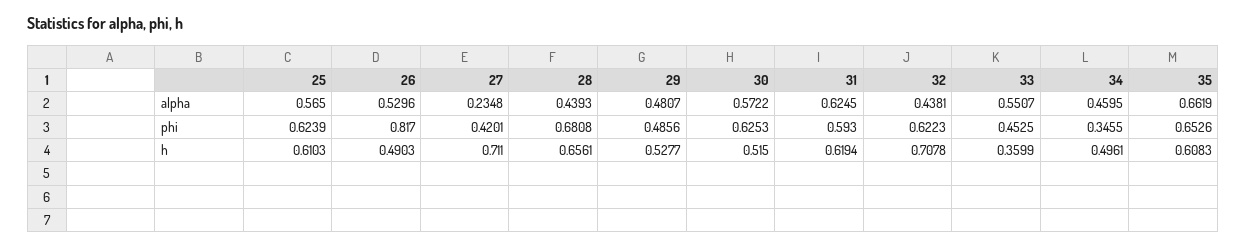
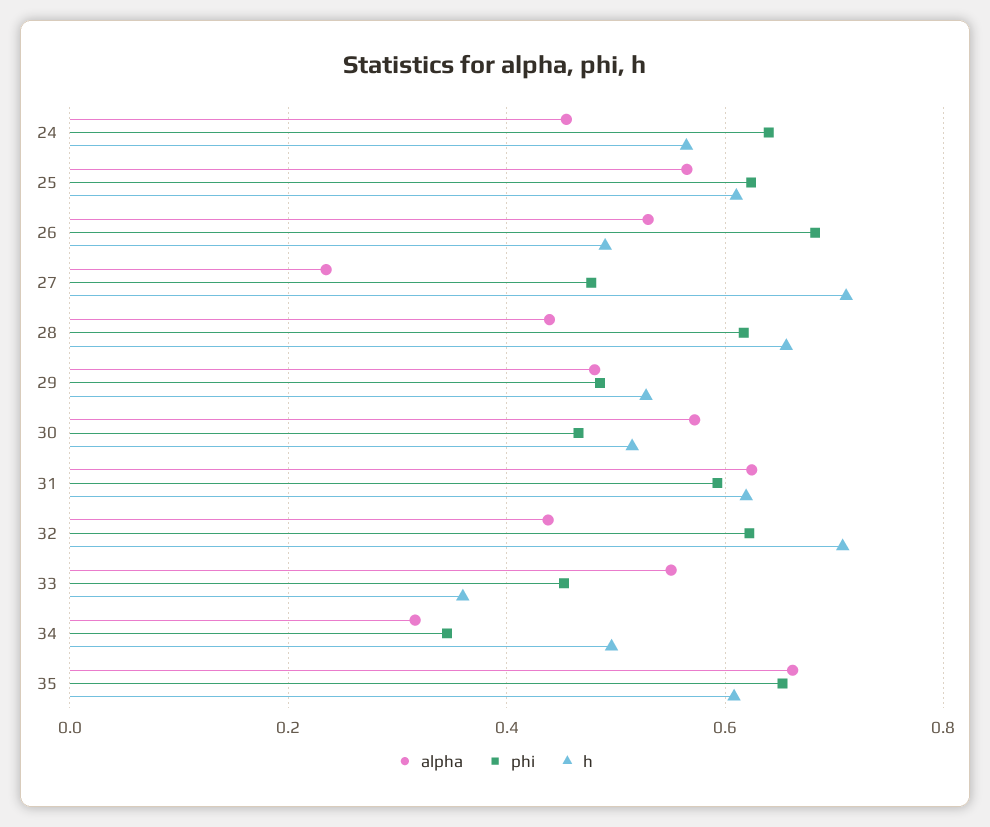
  {
    "alpha": {
      "25": 0.565,
      "26": 0.5296,
      "27": 0.2348,
      "28": 0.4393,
      "29": 0.4807,
      "30": 0.5722,
      "31": 0.6245,
      "32": 0.4381,
      "33": 0.5507,
-     "34": 0.4595,
+     "34": 0.32,
-     "35": 0.6619
+     "35": 0.6619,
+     "24": 0.46
    },
    "phi": {
      "25": 0.6239,
-     "26": 0.817,
+     "26": 0.68,
-     "27": 0.4201,
+     "27": 0.48,
-     "28": 0.6808,
+     "28": 0.62,
      "29": 0.4856,
-     "30": 0.6253,
+     "30": 0.46,
      "31": 0.593,
      "32": 0.6223,
      "33": 0.4525,
      "34": 0.3455,
-     "35": 0.6526
+     "35": 0.6526,
+     "24": 0.64
    },
    "h": {
      "25": 0.6103,
      "26": 0.4903,
      "27": 0.711,
      "28": 0.6561,
      "29": 0.5277,
      "30": 0.515,
      "31": 0.6194,
      "32": 0.7078,
      "33": 0.3599,
      "34": 0.4961,
-     "35": 0.6083
+     "35": 0.6083,
+     "24": 0.56
    }
  }

